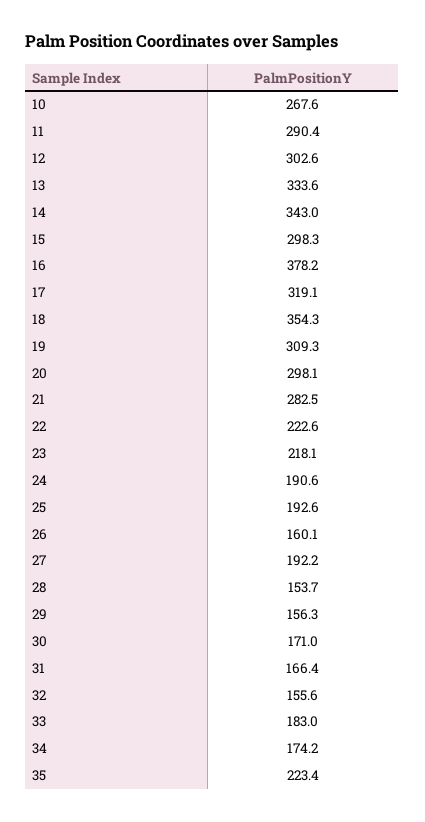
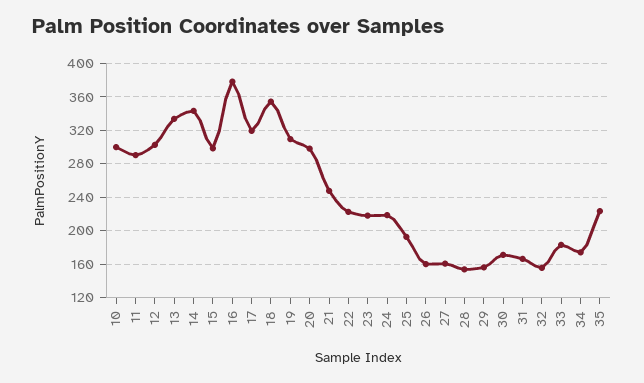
  {
-   "10": 267.6,
+   "10": 300,
    "11": 290.4,
    "12": 302.6,
    "13": 333.6,
    "14": 343,
    "15": 298.3,
    "16": 378.2,
    "17": 319.1,
    "18": 354.3,
    "19": 309.3,
    "20": 298.1,
-   "21": 282.5,
+   "21": 250,
    "22": 222.6,
    "23": 218.1,
-   "24": 190.6,
+   "24": 220,
    "25": 192.6,
    "26": 160.1,
-   "27": 192.2,
+   "27": 160,
    "28": 153.7,
    "29": 156.3,
    "30": 171,
    "31": 166.4,
    "32": 155.6,
    "33": 183,
    "34": 174.2,
    "35": 223.4
  }

